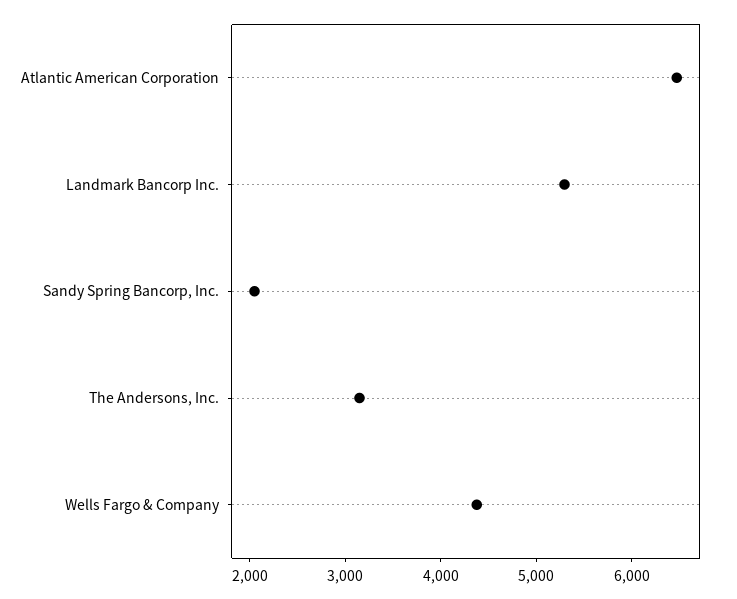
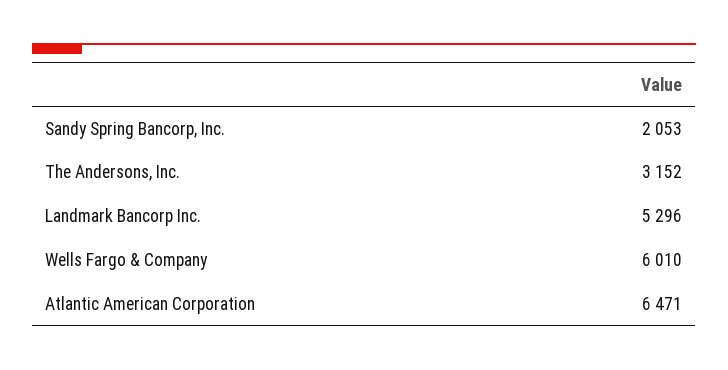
  {
    "Atlantic American Corporation": 6471,
    "Landmark Bancorp Inc.": 5296,
    "Sandy Spring Bancorp, Inc.": 2053,
    "The Andersons, Inc.": 3152,
-   "Wells Fargo & Company": 4400
+   "Wells Fargo & Company": 6010
  }

